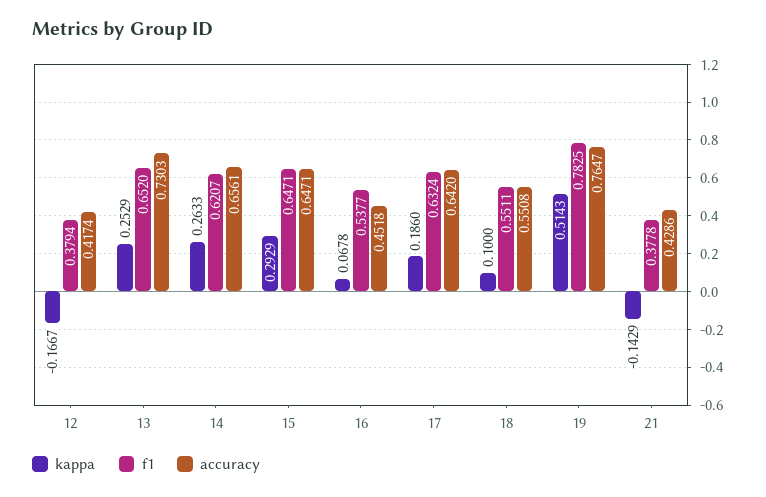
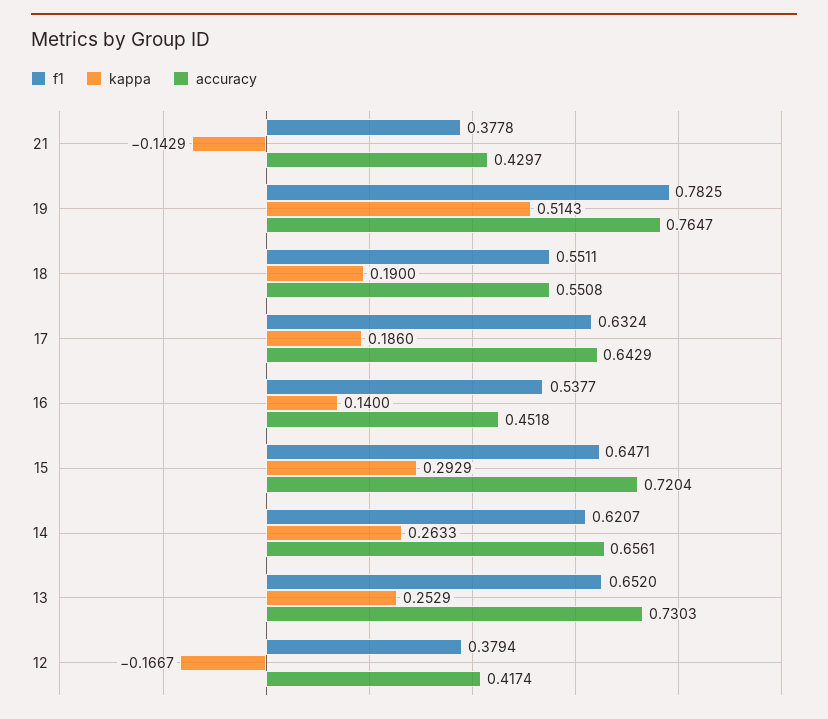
  {
    "kappa": {
      "12": -0.1667,
      "13": 0.2529,
      "14": 0.2633,
      "15": 0.2929,
-     "16": 0.0678,
+     "16": 0.14,
      "17": 0.186,
-     "18": 0.1,
+     "18": 0.19,
      "19": 0.5143,
      "21": -0.1429
    },
    "f1": {
      "12": 0.3794,
      "13": 0.652,
      "14": 0.6207,
      "15": 0.6471,
      "16": 0.5377,
      "17": 0.6324,
      "18": 0.5511,
      "19": 0.7825,
      "21": 0.3778
    },
    "accuracy": {
      "12": 0.4174,
      "13": 0.7303,
      "14": 0.6561,
-     "15": 0.6471,
+     "15": 0.7204,
      "16": 0.4518,
-     "17": 0.642,
+     "17": 0.6429,
      "18": 0.5508,
      "19": 0.7647,
-     "21": 0.4286
+     "21": 0.4297
    }
  }

